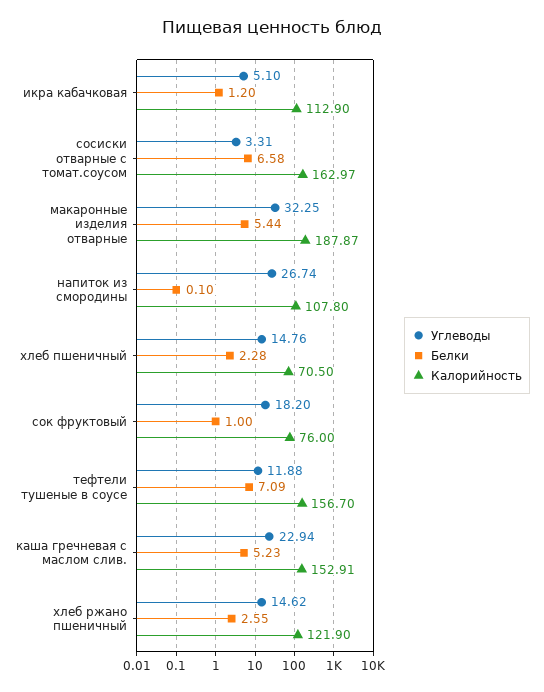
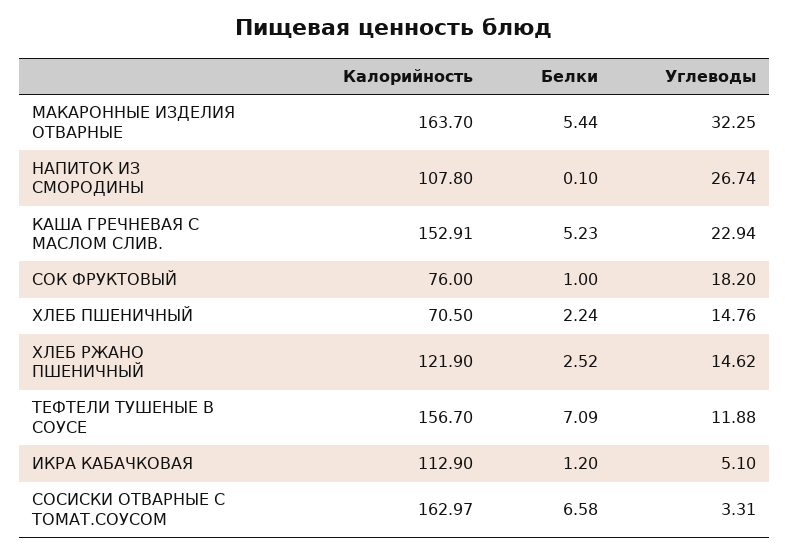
  {
    "Углеводы": {
      "икра кабачковая": 5.1,
      "сосиски отварные с томат.соусом": 3.31,
      "макаронные изделия отварные": 32.25,
      "напиток из смородины": 26.74,
      "хлеб пшеничный": 14.76,
      "сок фруктовый": 18.2,
      "тефтели тушеные в соусе": 11.88,
      "каша гречневая с маслом слив.": 22.94,
      "хлеб ржано пшеничный": 14.62
    },
    "Белки": {
      "икра кабачковая": 1.2,
      "сосиски отварные с томат.соусом": 6.58,
      "макаронные изделия отварные": 5.44,
      "напиток из смородины": 0.1,
-     "хлеб пшеничный": 2.28,
+     "хлеб пшеничный": 2.24,
      "сок фруктовый": 1,
      "тефтели тушеные в соусе": 7.09,
      "каша гречневая с маслом слив.": 5.23,
-     "хлеб ржано пшеничный": 2.55
+     "хлеб ржано пшеничный": 2.52
    },
    "Калорийность": {
      "икра кабачковая": 112.9,
      "сосиски отварные с томат.соусом": 162.97,
-     "макаронные изделия отварные": 187.87,
+     "макаронные изделия отварные": 163.7,
      "напиток из смородины": 107.8,
      "хлеб пшеничный": 70.5,
      "сок фруктовый": 76,
      "тефтели тушеные в соусе": 156.7,
      "каша гречневая с маслом слив.": 152.91,
      "хлеб ржано пшеничный": 121.9
    }
  }

